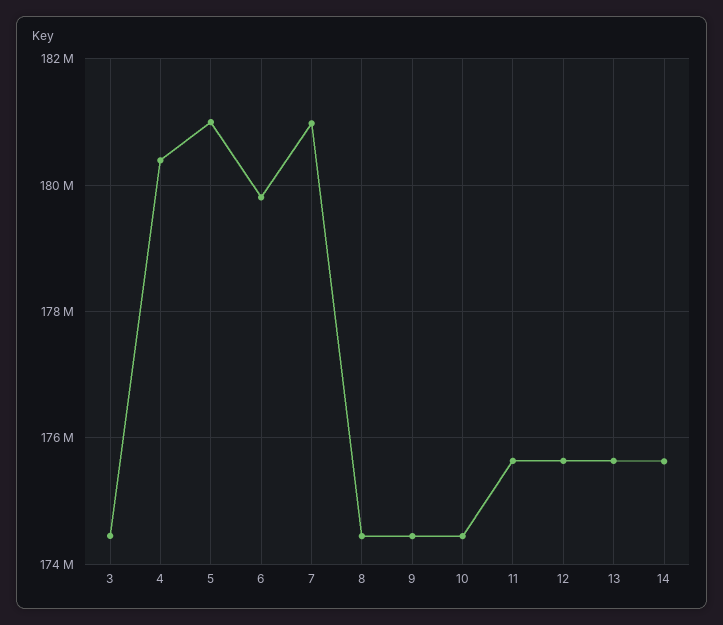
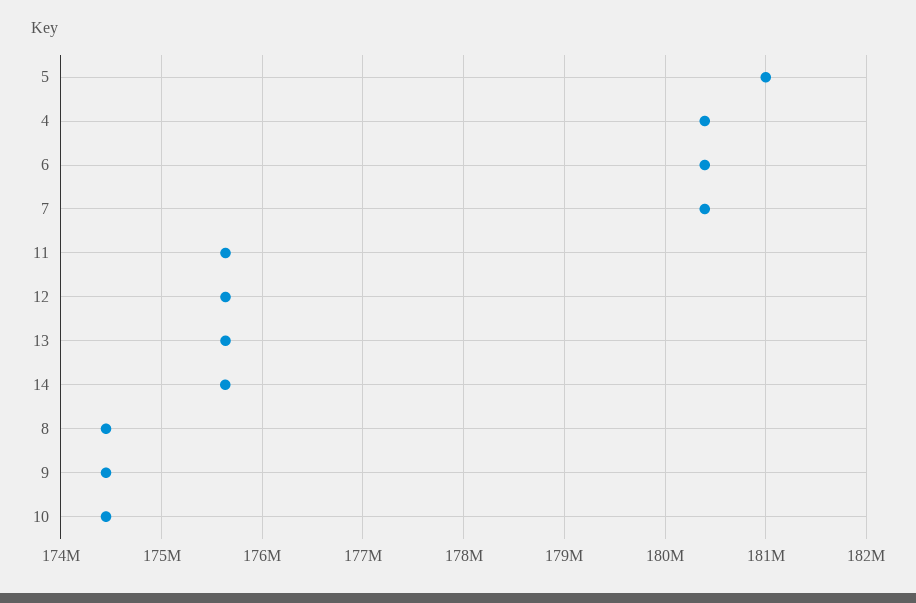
  {
-   "3": 174400000,
    "4": 180400000,
    "5": 181000000,
-   "6": 179800000,
+   "6": 180400000,
-   "7": 181000000,
+   "7": 180400000,
    "8": 174400000,
    "9": 174400000,
    "10": 174400000,
    "11": 175600000,
    "12": 175600000,
    "13": 175600000,
    "14": 175600000
  }

